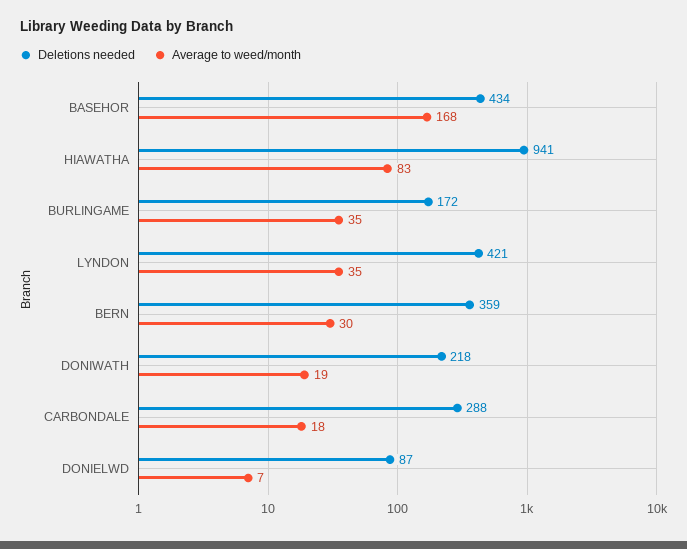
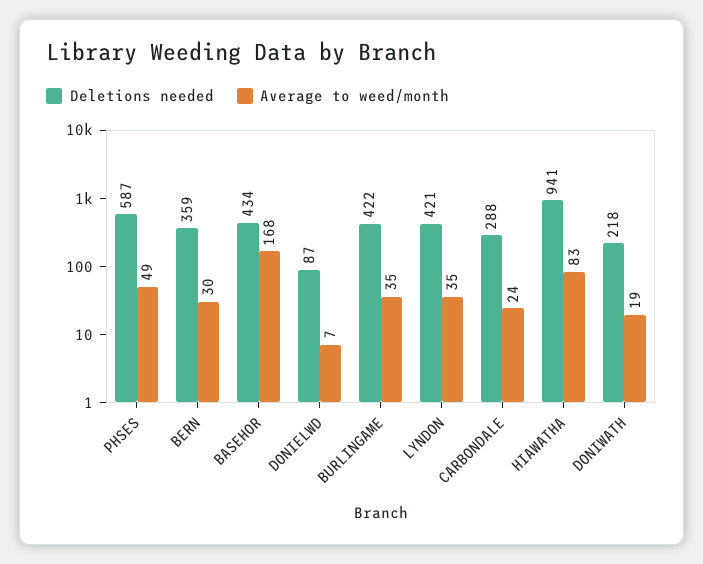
  {
    "Deletions needed": {
      "BASEHOR": 434,
      "HIAWATHA": 941,
-     "BURLINGAME": 172,
+     "BURLINGAME": 422,
      "LYNDON": 421,
      "BERN": 359,
      "DONIWATH": 218,
      "CARBONDALE": 288,
-     "DONIELWD": 87
+     "DONIELWD": 87,
+     "PHSES": 587
    },
    "Average to weed/month": {
      "BASEHOR": 168,
      "HIAWATHA": 83,
      "BURLINGAME": 35,
      "LYNDON": 35,
      "BERN": 30,
      "DONIWATH": 19,
-     "CARBONDALE": 18,
+     "CARBONDALE": 24,
-     "DONIELWD": 7
+     "DONIELWD": 7,
+     "PHSES": 49
    }
  }

